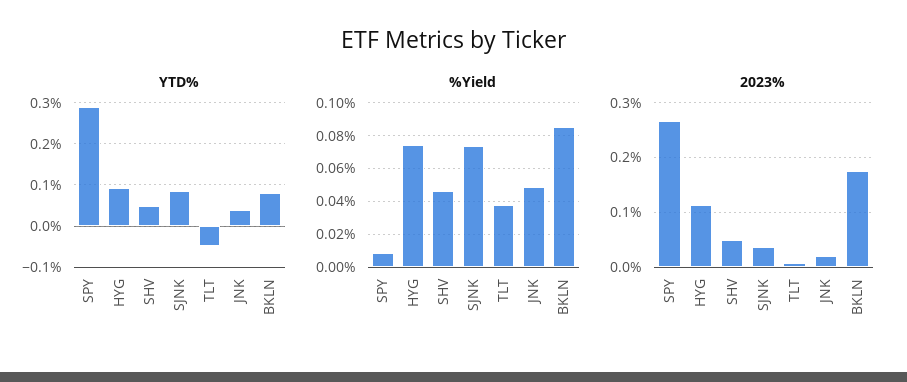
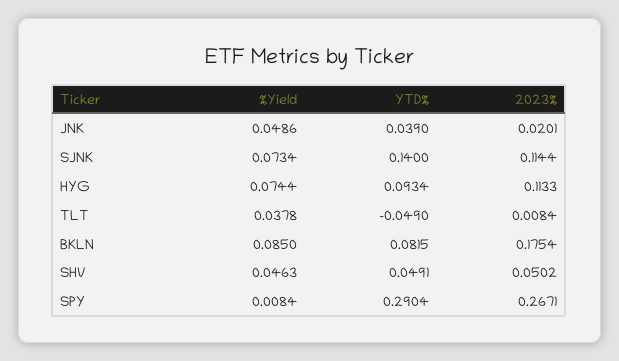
  {
    "YTD%": {
      "SPY": 0.2904,
      "HYG": 0.0934,
      "SHV": 0.0491,
-     "SJNK": 0.08,
+     "SJNK": 0.14,
      "TLT": -0.049,
      "JNK": 0.039,
      "BKLN": 0.0815
    },
    "%Yield": {
      "SPY": 0.0084,
      "HYG": 0.0744,
      "SHV": 0.0463,
      "SJNK": 0.0734,
      "TLT": 0.0378,
      "JNK": 0.0486,
      "BKLN": 0.085
    },
    "2023%": {
      "SPY": 0.2671,
      "HYG": 0.1133,
      "SHV": 0.0502,
-     "SJNK": 0.04,
+     "SJNK": 0.1144,
      "TLT": 0.0084,
      "JNK": 0.0201,
      "BKLN": 0.1754
    }
  }

